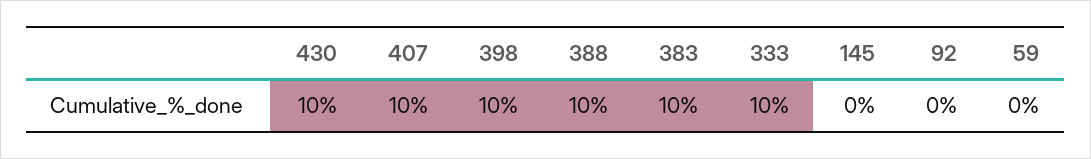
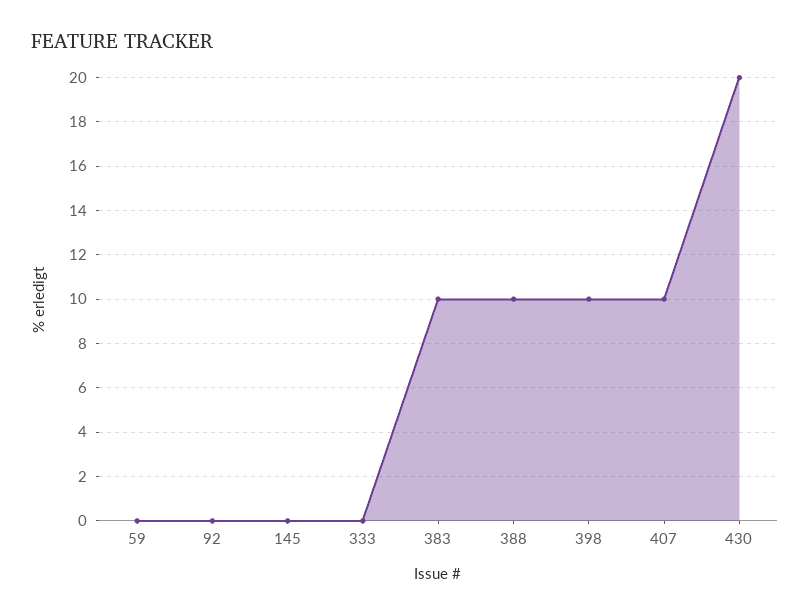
  {
-   "430": 10,
+   "430": 20,
    "407": 10,
    "398": 10,
    "388": 10,
    "383": 10,
-   "333": 10,
+   "333": 0,
    "145": 0,
    "92": 0,
    "59": 0
  }

